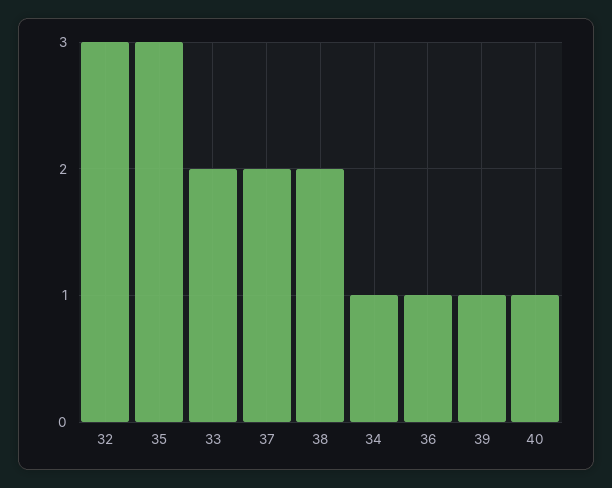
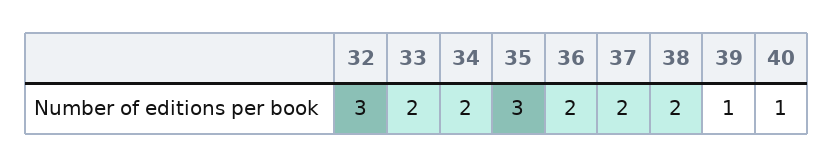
  {
    "32": 3,
    "35": 3,
    "33": 2,
    "37": 2,
    "38": 2,
-   "34": 1,
+   "34": 2,
-   "36": 1,
+   "36": 2,
    "39": 1,
    "40": 1
  }

